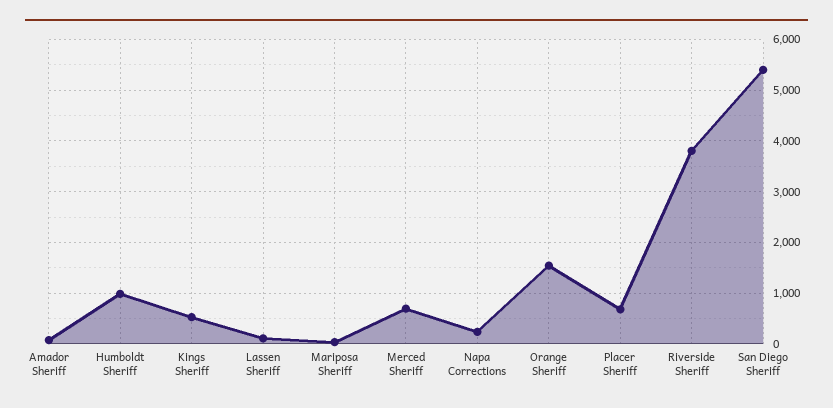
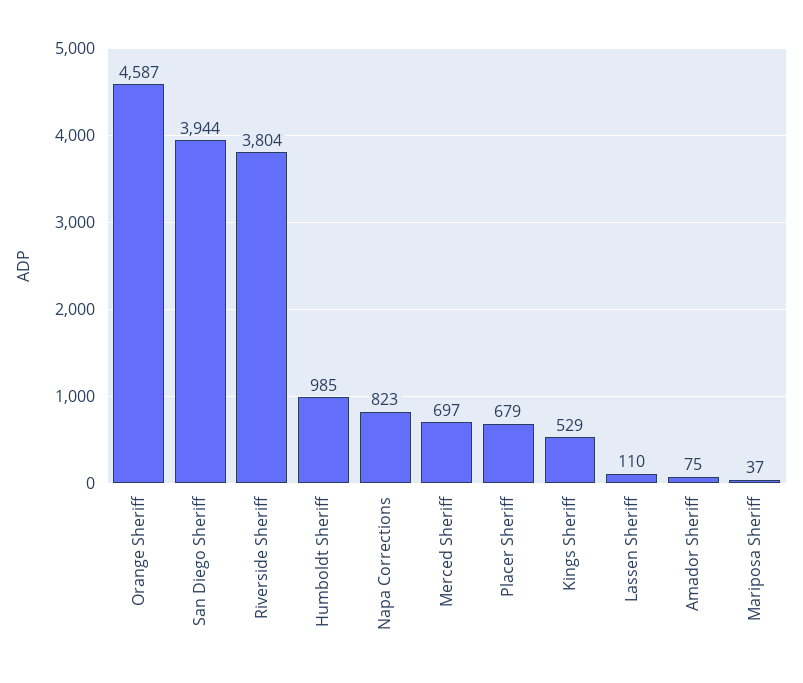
  {
    "Amador Sheriff": 75,
    "Humboldt Sheriff": 985,
    "Kings Sheriff": 529,
    "Lassen Sheriff": 110,
    "Mariposa Sheriff": 37,
    "Merced Sheriff": 697,
-   "Napa Corrections": 200,
+   "Napa Corrections": 823,
-   "Orange Sheriff": 1600,
+   "Orange Sheriff": 4587,
    "Placer Sheriff": 679,
    "Riverside Sheriff": 3804,
-   "San Diego Sheriff": 5400
+   "San Diego Sheriff": 3944
  }

